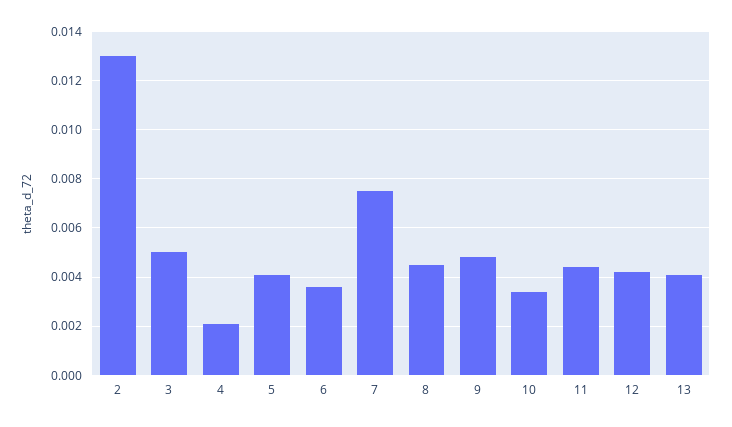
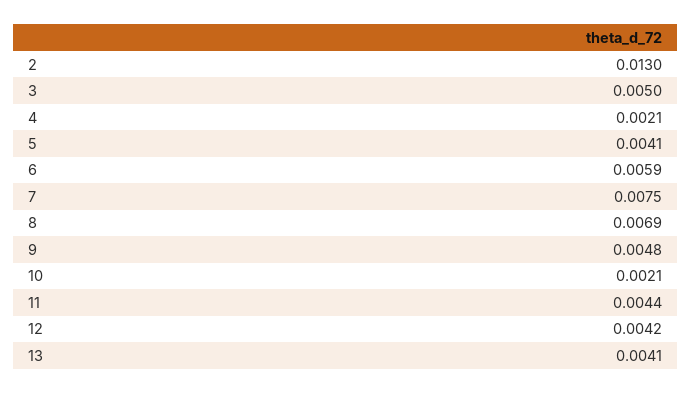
  {
    "2": 0.013,
    "3": 0.005,
    "4": 0.0021,
    "5": 0.0041,
-   "6": 0.0035,
+   "6": 0.0059,
    "7": 0.0075,
-   "8": 0.0045,
+   "8": 0.0069,
    "9": 0.0048,
-   "10": 0.0035,
+   "10": 0.0021,
    "11": 0.0044,
    "12": 0.0042,
    "13": 0.0041
  }

